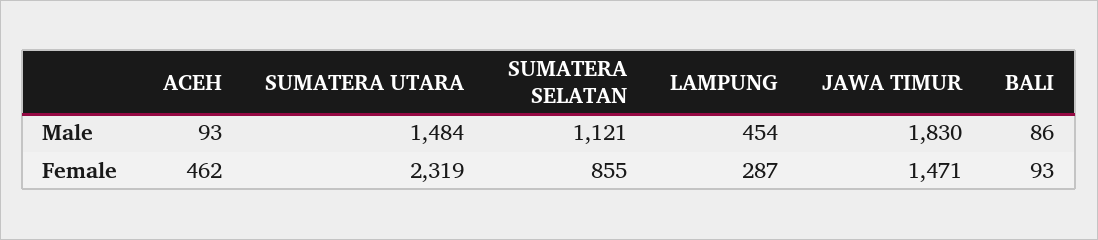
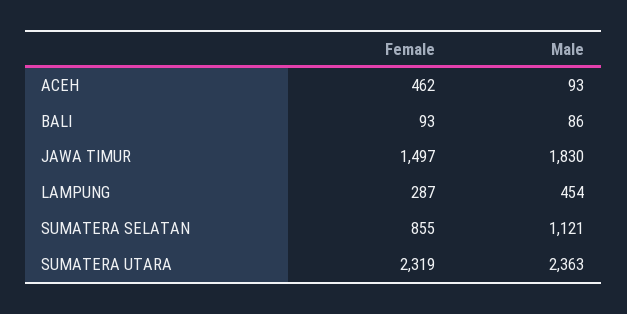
  {
    "ACEH": {
      "Male": 93,
      "Female": 462
    },
    "SUMATERA UTARA": {
-     "Male": 1484,
+     "Male": 2363,
      "Female": 2319
    },
    "SUMATERA SELATAN": {
      "Male": 1121,
      "Female": 855
    },
    "LAMPUNG": {
      "Male": 454,
      "Female": 287
    },
    "JAWA TIMUR": {
      "Male": 1830,
-     "Female": 1471
+     "Female": 1497
    },
    "BALI": {
      "Male": 86,
      "Female": 93
    }
  }

